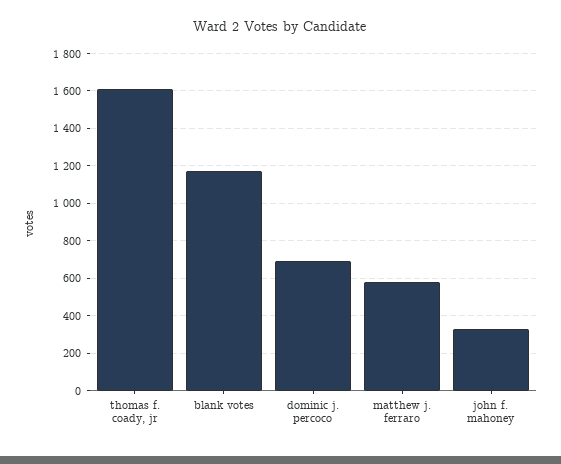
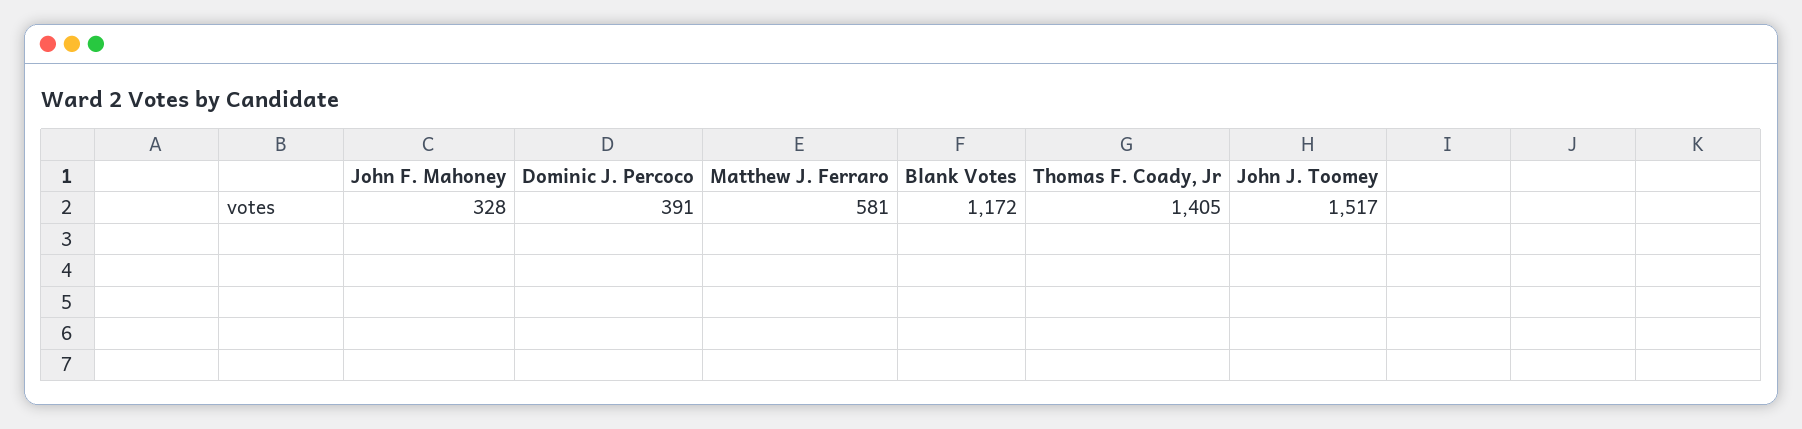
  {
-   "thomas f. coady, jr": 1600,
+   "thomas f. coady, jr": 1405,
    "blank votes": 1172,
-   "dominic j. percoco": 700,
+   "dominic j. percoco": 391,
    "matthew j. ferraro": 581,
-   "john f. mahoney": 328
+   "john f. mahoney": 328,
+   "John J. Toomey": 1517
  }

